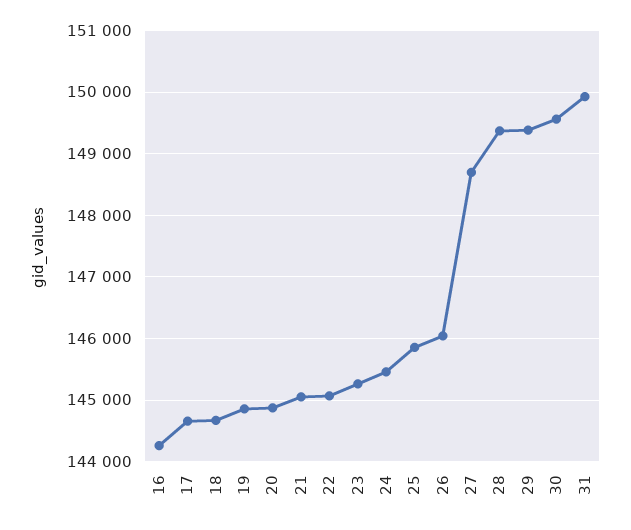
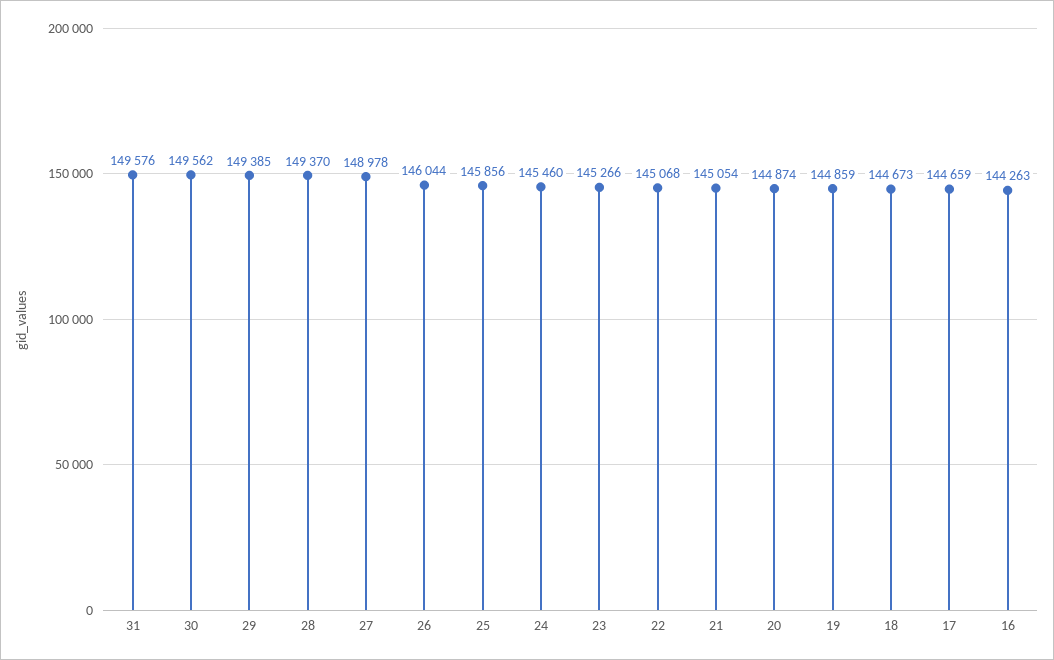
  {
    "16": 144263,
    "17": 144659,
    "18": 144673,
    "19": 144859,
    "20": 144874,
    "21": 145054,
    "22": 145068,
    "23": 145266,
    "24": 145460,
    "25": 145856,
    "26": 146044,
-   "27": 148700,
+   "27": 148978,
    "28": 149370,
    "29": 149385,
    "30": 149562,
-   "31": 149900
+   "31": 149576
  }

